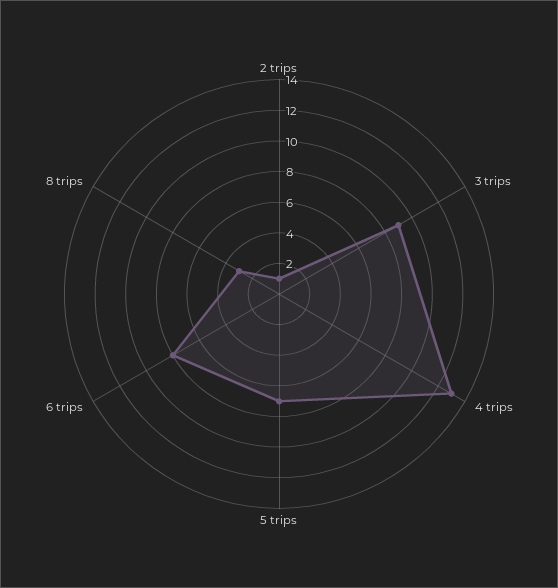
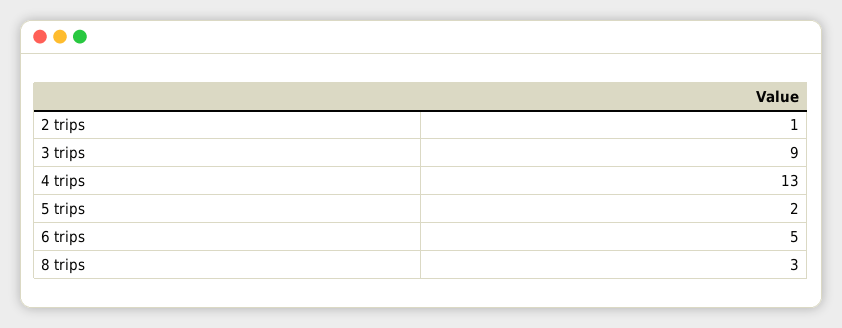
  {
    "2 trips": 1,
    "3 trips": 9,
    "4 trips": 13,
-   "5 trips": 7,
+   "5 trips": 2,
-   "6 trips": 8,
+   "6 trips": 5,
    "8 trips": 3
  }

